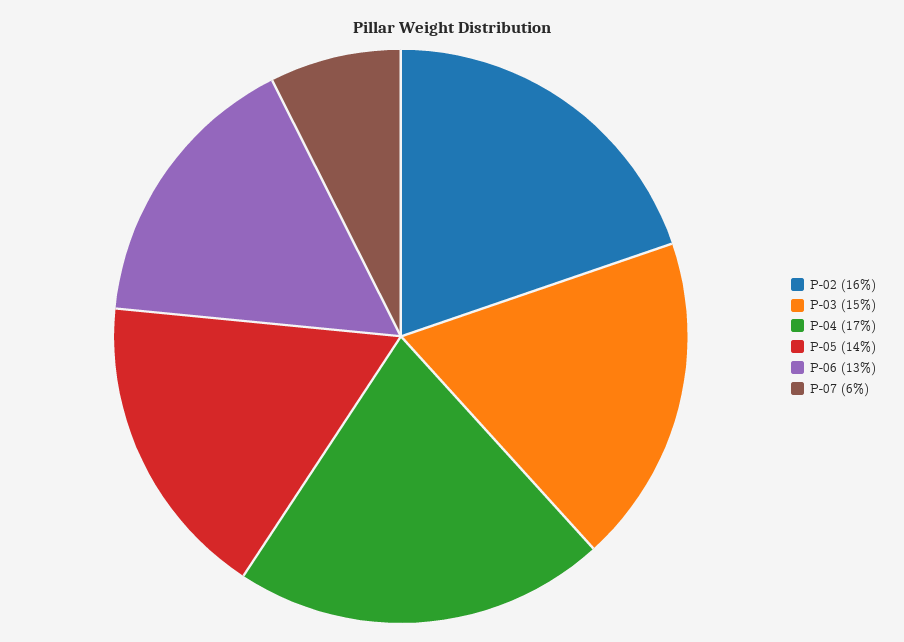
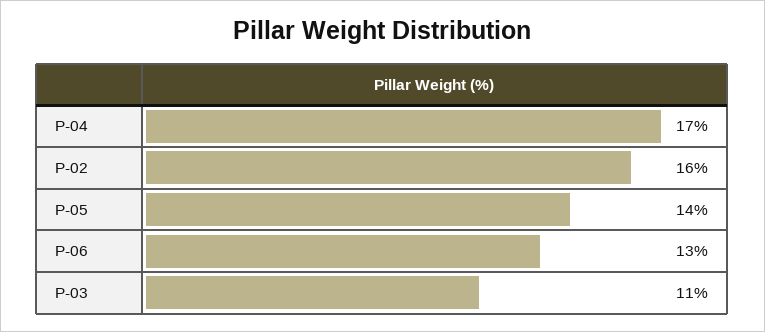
  {
    "P-02": 16,
-   "P-03": 15,
+   "P-03": 11,
    "P-04": 17,
    "P-05": 14,
-   "P-06": 13,
+   "P-06": 13
-   "P-07": 6
  }

